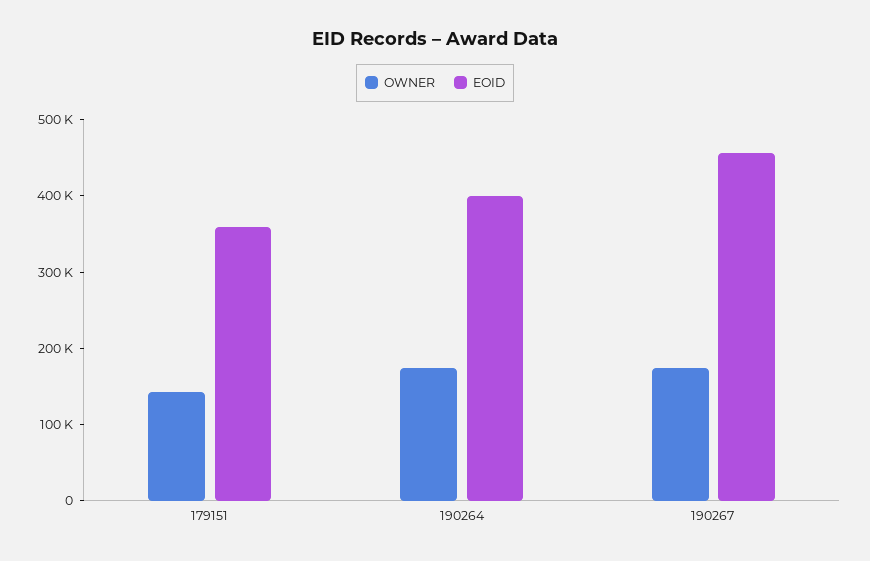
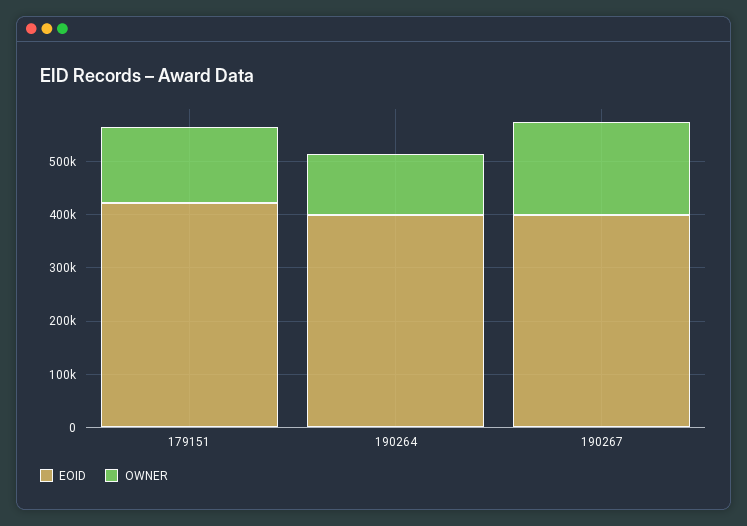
  {
    "OWNER": {
      "179151": 140000,
-     "190264": 180000,
+     "190264": 120000,
      "190267": 180000
    },
    "EOID": {
-     "179151": 360000,
+     "179151": 420000,
      "190264": 400000,
-     "190267": 460000
+     "190267": 400000
    }
  }

